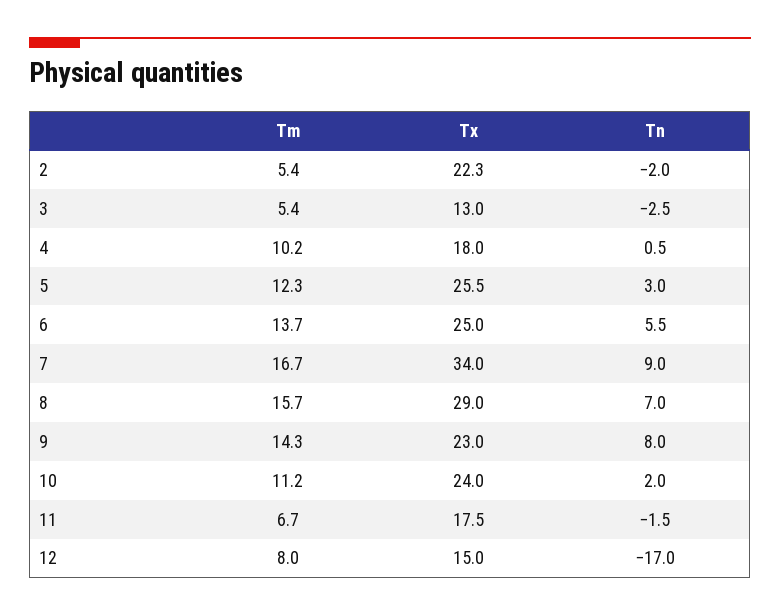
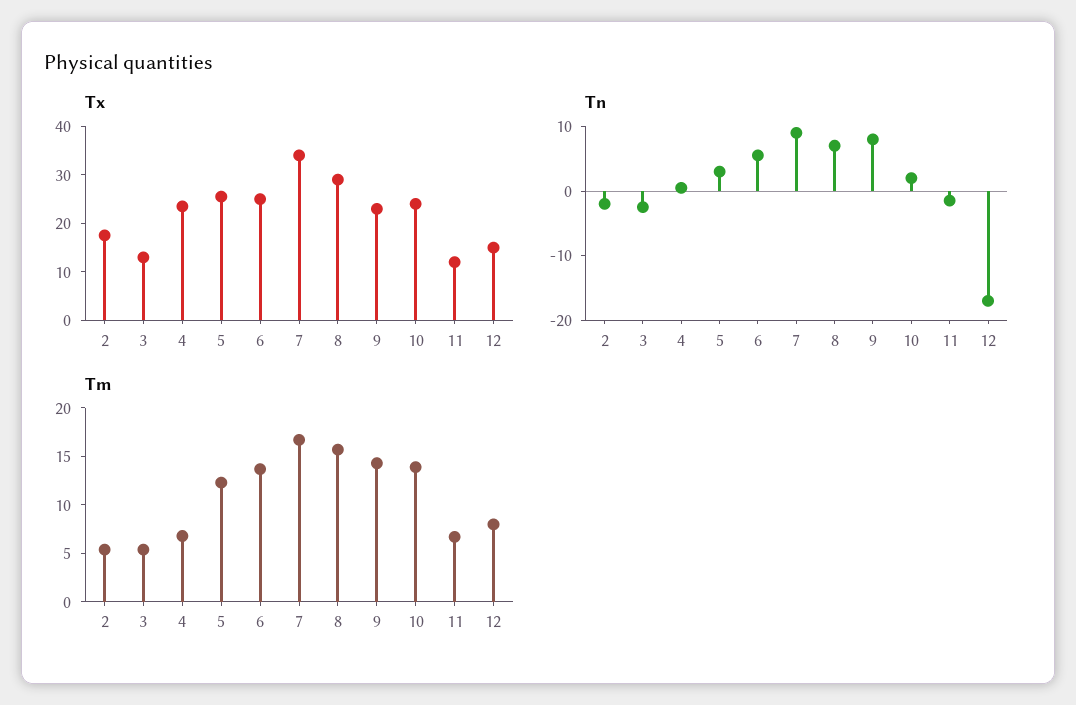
  {
    "Tm": {
      "2": 5.4,
      "3": 5.4,
-     "4": 10.2,
+     "4": 7,
      "5": 12.3,
      "6": 13.7,
      "7": 16.7,
      "8": 15.7,
      "9": 14.3,
-     "10": 11.2,
+     "10": 14,
      "11": 6.7,
      "12": 8
    },
    "Tx": {
-     "2": 22.3,
+     "2": 18,
      "3": 13,
-     "4": 18,
+     "4": 24,
      "5": 25.5,
      "6": 25,
      "7": 34,
      "8": 29,
      "9": 23,
      "10": 24,
-     "11": 17.5,
+     "11": 12,
      "12": 15
    },
    "Tn": {
      "2": -2,
      "3": -2.5,
      "4": 0.5,
      "5": 3,
      "6": 5.5,
      "7": 9,
      "8": 7,
      "9": 8,
      "10": 2,
      "11": -1.5,
      "12": -17
    }
  }

